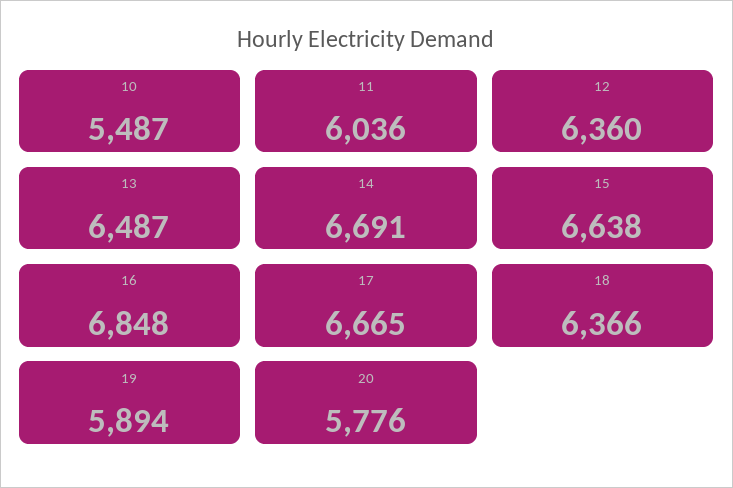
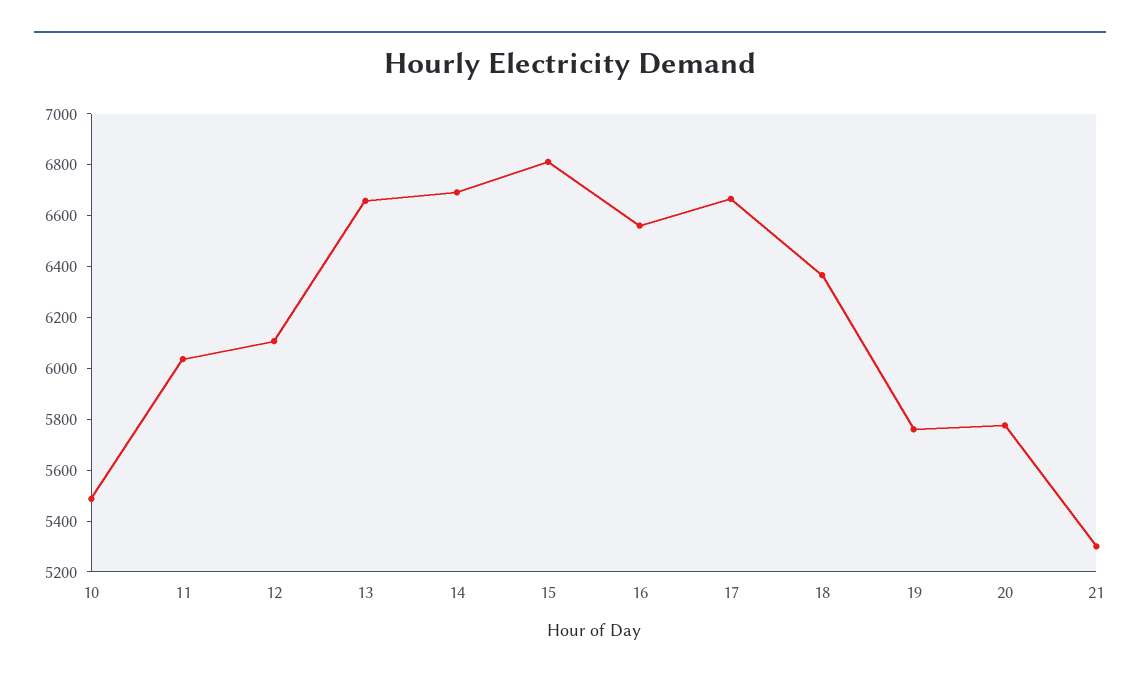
  {
    "10": 5487,
    "11": 6036,
-   "12": 6360,
+   "12": 6100,
-   "13": 6487,
+   "13": 6650,
    "14": 6691,
-   "15": 6638,
+   "15": 6800,
-   "16": 6848,
+   "16": 6550,
    "17": 6665,
    "18": 6366,
-   "19": 5894,
+   "19": 5750,
-   "20": 5776
+   "20": 5776,
+   "21": 5300
  }

